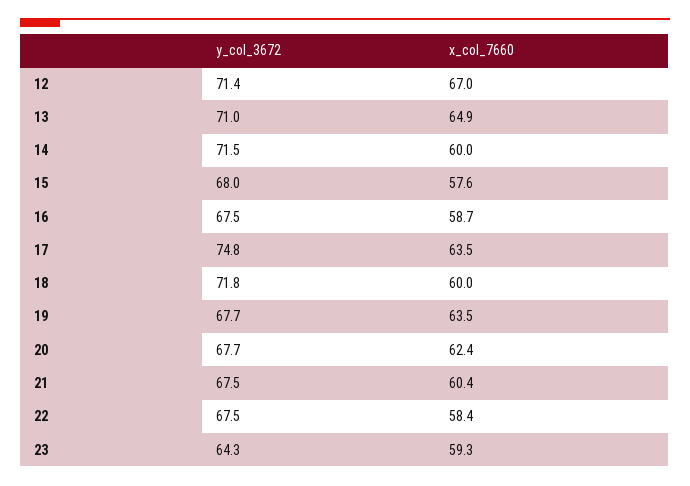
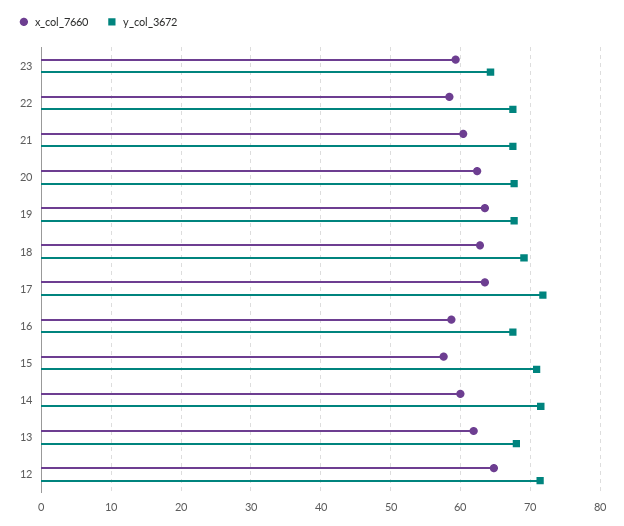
  {
    "y_col_3672": {
      "12": 71.4,
-     "13": 71,
+     "13": 68,
      "14": 71.5,
-     "15": 68,
+     "15": 71,
      "16": 67.5,
-     "17": 74.8,
+     "17": 72,
-     "18": 71.8,
+     "18": 69,
      "19": 67.7,
      "20": 67.7,
      "21": 67.5,
      "22": 67.5,
      "23": 64.3
    },
    "x_col_7660": {
-     "12": 67,
+     "12": 65,
-     "13": 64.9,
+     "13": 62,
      "14": 60,
      "15": 57.6,
      "16": 58.7,
      "17": 63.5,
-     "18": 60,
+     "18": 63,
      "19": 63.5,
      "20": 62.4,
      "21": 60.4,
      "22": 58.4,
      "23": 59.3
    }
  }

